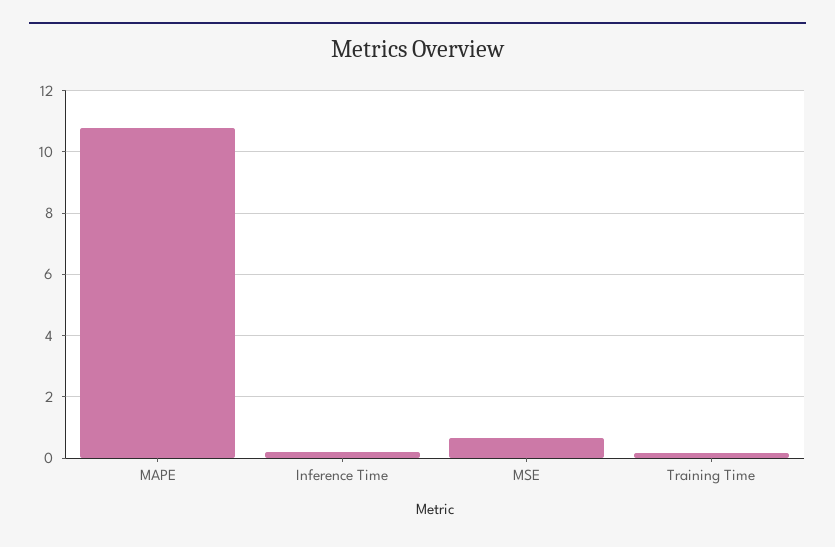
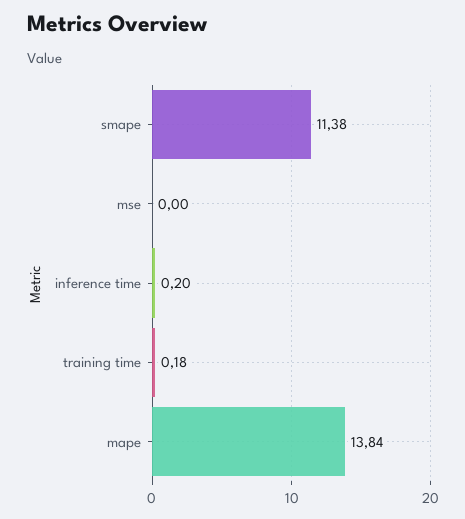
  {
-   "MAPE": 10.8,
+   "MAPE": 13.84,
    "Inference Time": 0.2,
-   "MSE": 0.6,
+   "MSE": 0,
-   "Training Time": 0.18
+   "Training Time": 0.18,
+   "smape": 11.38
  }

